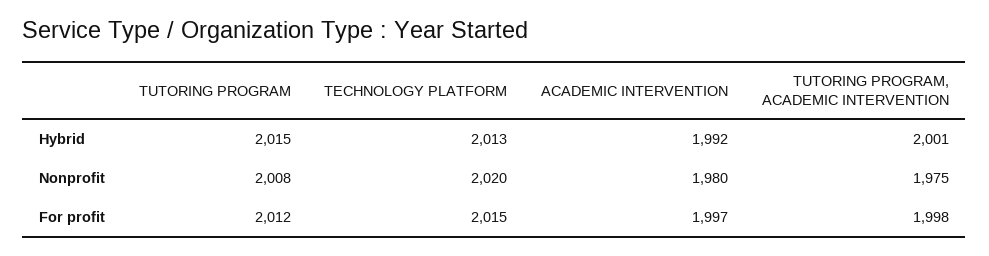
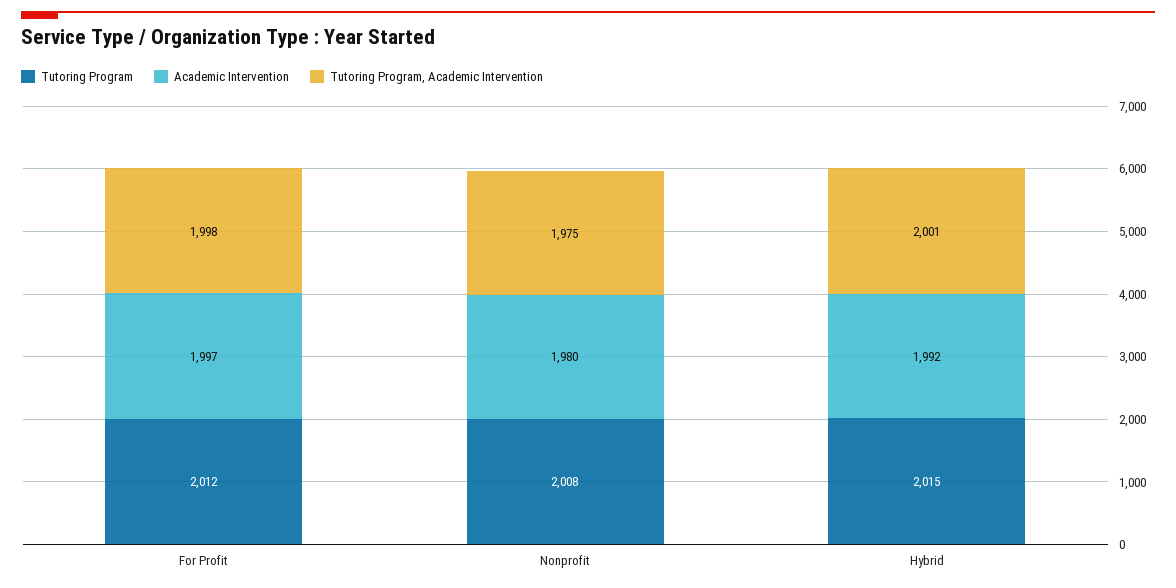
  {
    "TUTORING PROGRAM": {
      "Hybrid": 2015,
      "Nonprofit": 2008,
      "For profit": 2012
    },
-   "TECHNOLOGY PLATFORM": {
-     "Hybrid": 2013,
-     "Nonprofit": 2020,
-     "For profit": 2015
-   },
    "ACADEMIC INTERVENTION": {
      "Hybrid": 1992,
      "Nonprofit": 1980,
      "For profit": 1997
    },
    "TUTORING PROGRAM, ACADEMIC INTERVENTION": {
      "Hybrid": 2001,
      "Nonprofit": 1975,
      "For profit": 1998
    }
  }

